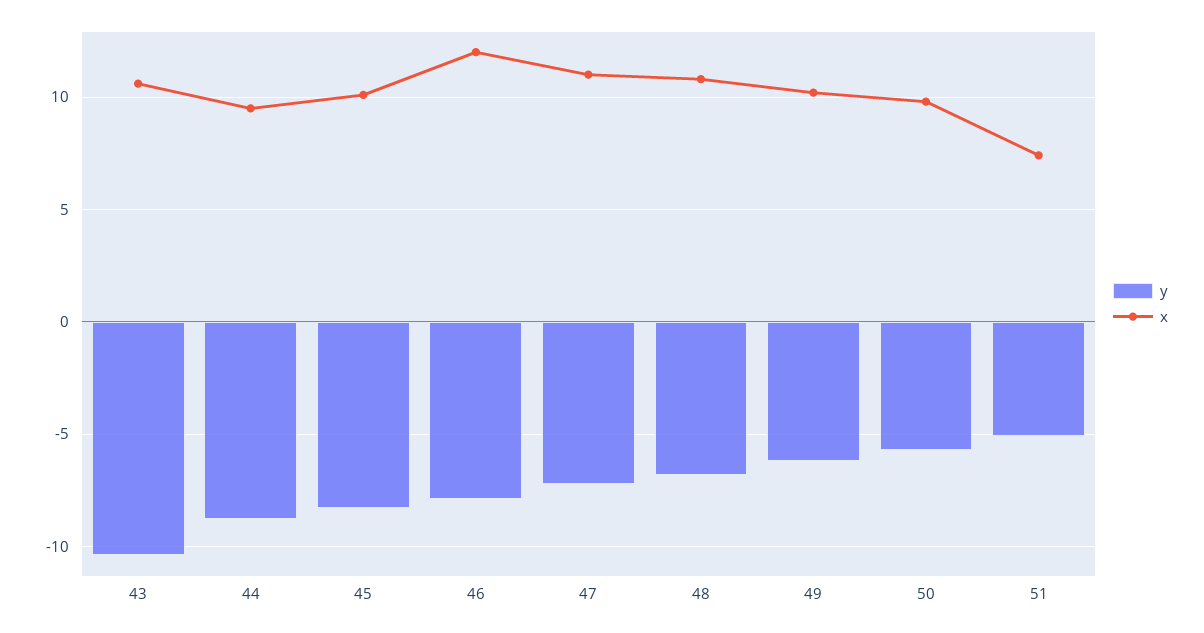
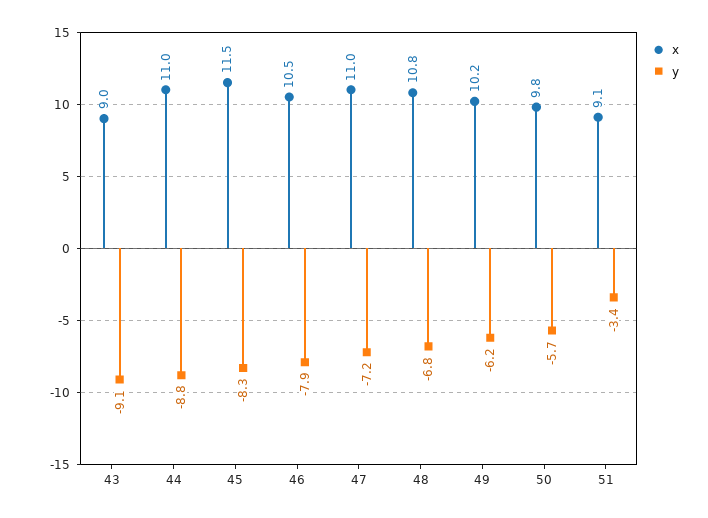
  {
    "y": {
-     "43": -10.5,
+     "43": -9.1,
      "44": -8.8,
      "45": -8.3,
      "46": -7.9,
      "47": -7.2,
      "48": -6.8,
      "49": -6.2,
      "50": -5.7,
-     "51": -5
+     "51": -3.4
    },
    "x": {
-     "43": 10.5,
+     "43": 9,
-     "44": 9.5,
+     "44": 11,
-     "45": 10,
+     "45": 11.5,
-     "46": 12,
+     "46": 10.5,
      "47": 11,
      "48": 10.8,
      "49": 10.2,
      "50": 9.8,
-     "51": 7.5
+     "51": 9.1
    }
  }

